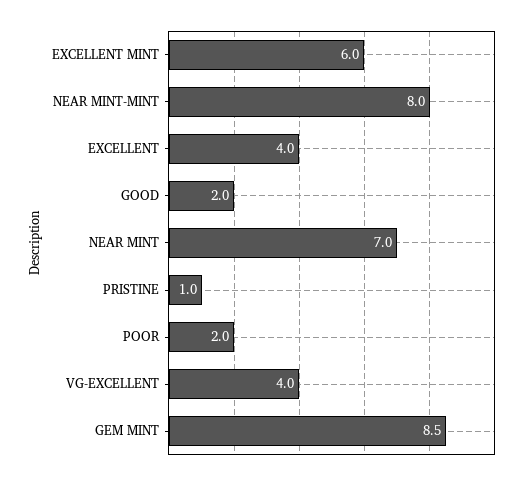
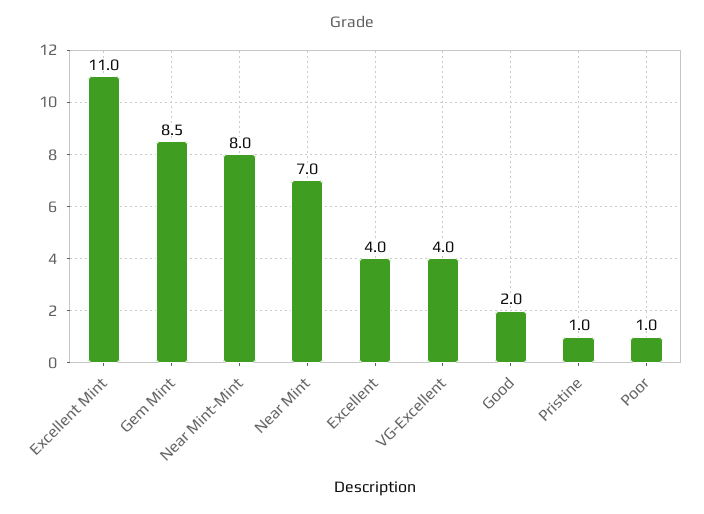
  {
-   "EXCELLENT MINT": 6,
+   "EXCELLENT MINT": 11,
    "NEAR MINT-MINT": 8,
    "EXCELLENT": 4,
    "GOOD": 2,
    "NEAR MINT": 7,
    "PRISTINE": 1,
-   "POOR": 2,
+   "POOR": 1,
    "VG-EXCELLENT": 4,
    "GEM MINT": 8.5
  }

